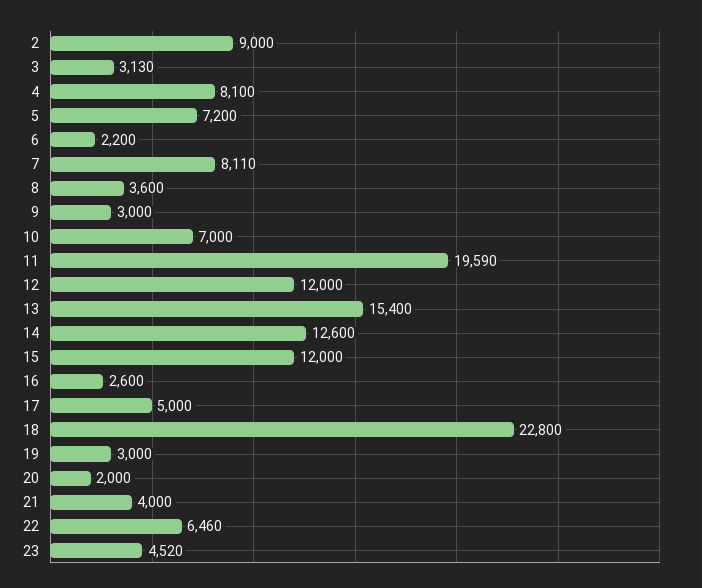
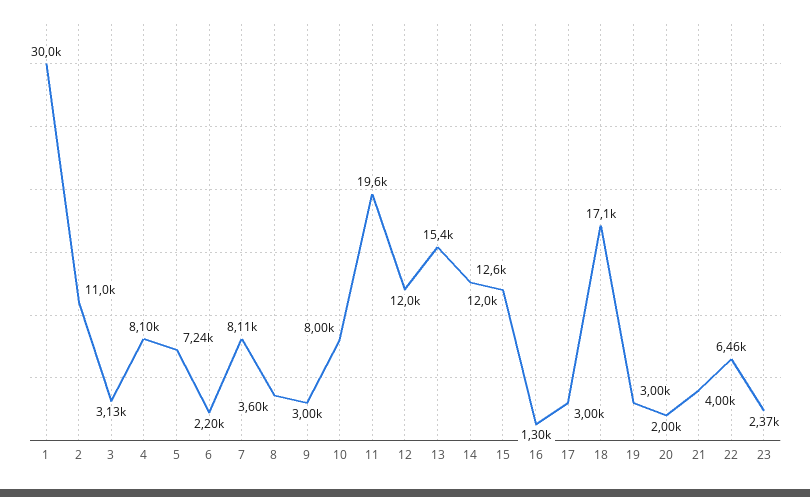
  {
-   "2": 9000,
+   "2": 11000,
    "3": 3130,
    "4": 8100,
-   "5": 7200,
+   "5": 7240,
    "6": 2200,
    "7": 8110,
    "8": 3600,
    "9": 3000,
-   "10": 7000,
+   "10": 8000,
    "11": 19590,
    "12": 12000,
    "13": 15400,
    "14": 12600,
    "15": 12000,
-   "16": 2600,
+   "16": 1300,
-   "17": 5000,
+   "17": 3000,
-   "18": 22800,
+   "18": 17100,
    "19": 3000,
    "20": 2000,
    "21": 4000,
    "22": 6460,
-   "23": 4520
+   "23": 2370,
+   "1": 30000
  }

